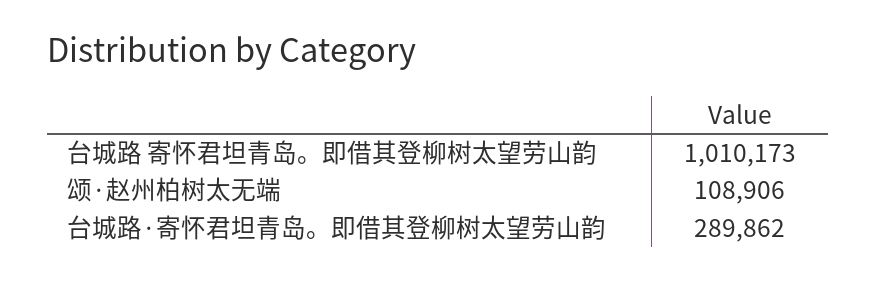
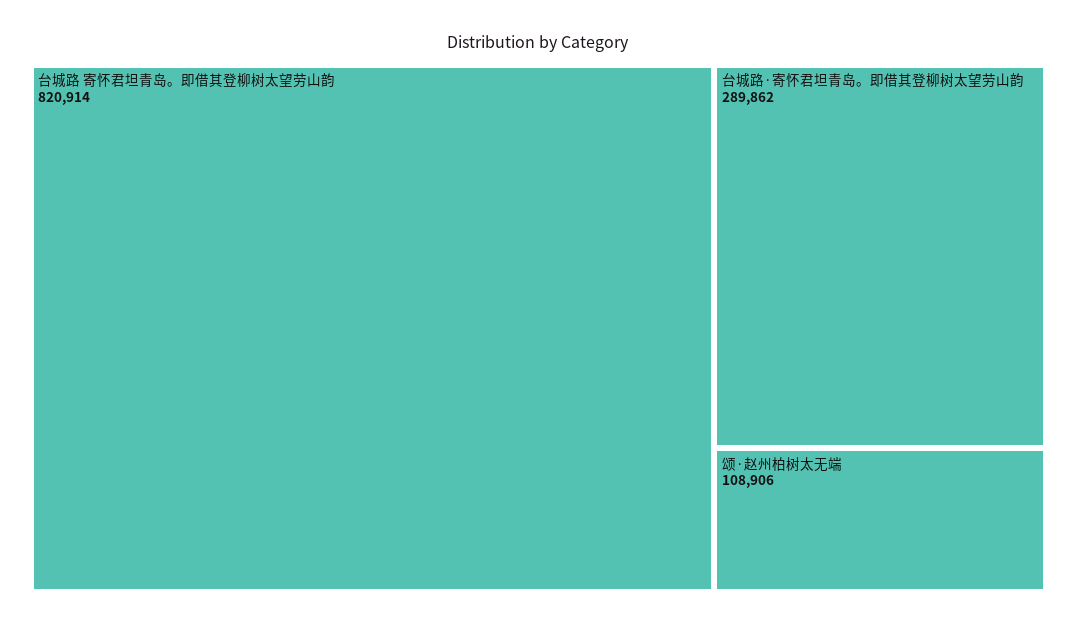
  {
-   "台城路 寄怀君坦青岛。即借其登柳树太望劳山韵": 1010173,
+   "台城路 寄怀君坦青岛。即借其登柳树太望劳山韵": 820914,
    "颂·赵州柏树太无端": 108906,
    "台城路·寄怀君坦青岛。即借其登柳树太望劳山韵": 289862
  }

